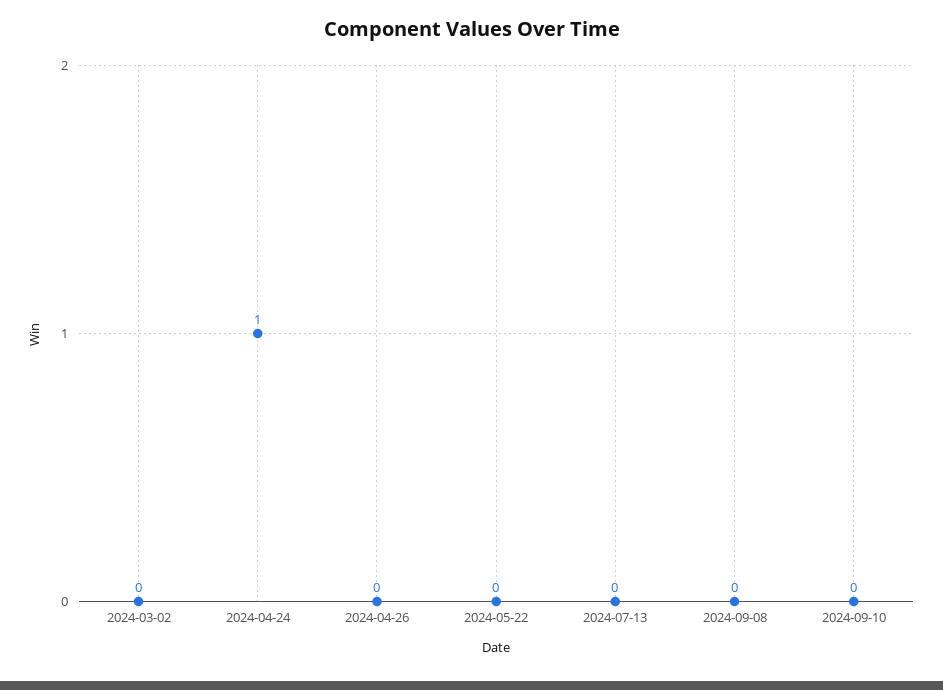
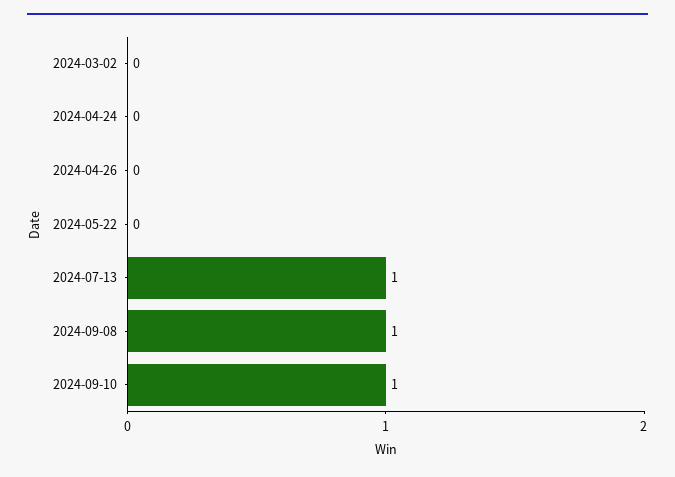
  {
    "2024-03-02": 0,
-   "2024-04-24": 1,
+   "2024-04-24": 0,
    "2024-04-26": 0,
    "2024-05-22": 0,
-   "2024-07-13": 0,
+   "2024-07-13": 1,
-   "2024-09-08": 0,
+   "2024-09-08": 1,
-   "2024-09-10": 0
+   "2024-09-10": 1
  }

